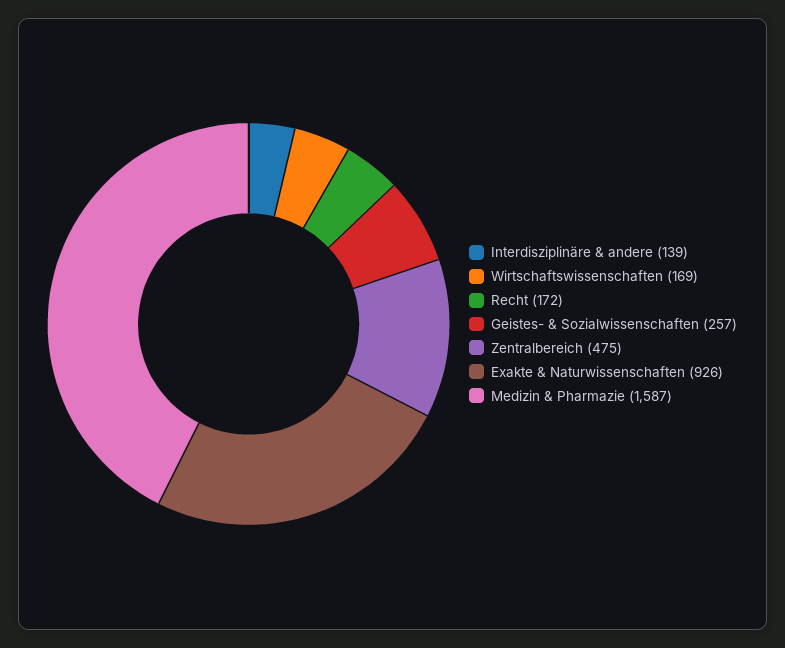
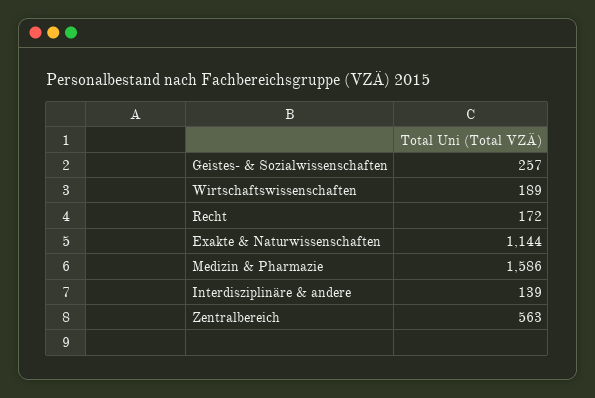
  {
    "Interdisziplinäre & andere": 139,
-   "Wirtschaftswissenschaften": 169,
+   "Wirtschaftswissenschaften": 189,
    "Recht": 172,
    "Geistes- & Sozialwissenschaften": 257,
-   "Zentralbereich": 475,
+   "Zentralbereich": 563,
-   "Exakte & Naturwissenschaften": 926,
+   "Exakte & Naturwissenschaften": 1144,
-   "Medizin & Pharmazie": 1587
+   "Medizin & Pharmazie": 1586
  }

